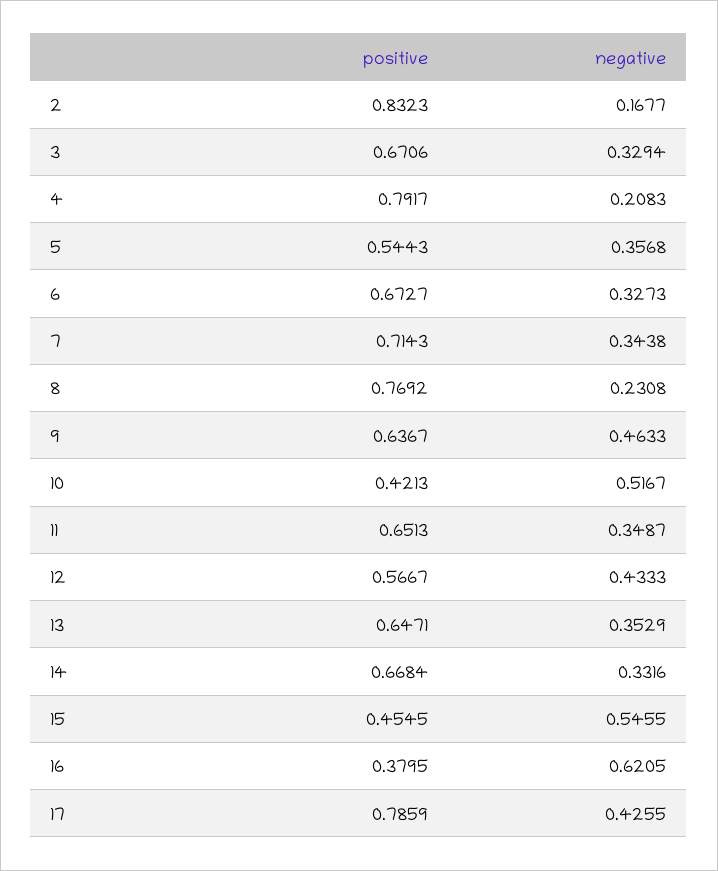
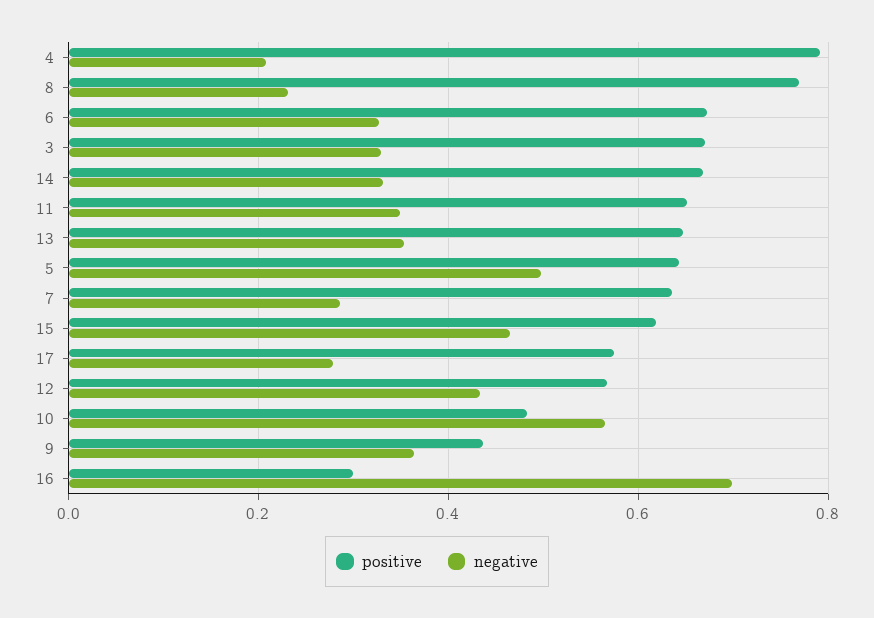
  {
    "positive": {
-     "2": 0.8323,
      "3": 0.6706,
      "4": 0.7917,
-     "5": 0.5443,
+     "5": 0.64,
      "6": 0.6727,
-     "7": 0.7143,
+     "7": 0.64,
      "8": 0.7692,
-     "9": 0.6367,
+     "9": 0.44,
-     "10": 0.4213,
+     "10": 0.48,
      "11": 0.6513,
      "12": 0.5667,
      "13": 0.6471,
      "14": 0.6684,
-     "15": 0.4545,
+     "15": 0.62,
-     "16": 0.3795,
+     "16": 0.3,
-     "17": 0.7859
+     "17": 0.58
    },
    "negative": {
-     "2": 0.1677,
      "3": 0.3294,
      "4": 0.2083,
-     "5": 0.3568,
+     "5": 0.5,
      "6": 0.3273,
-     "7": 0.3438,
+     "7": 0.28,
      "8": 0.2308,
-     "9": 0.4633,
+     "9": 0.36,
-     "10": 0.5167,
+     "10": 0.56,
      "11": 0.3487,
      "12": 0.4333,
      "13": 0.3529,
      "14": 0.3316,
-     "15": 0.5455,
+     "15": 0.46,
-     "16": 0.6205,
+     "16": 0.7,
-     "17": 0.4255
+     "17": 0.28
    }
  }

